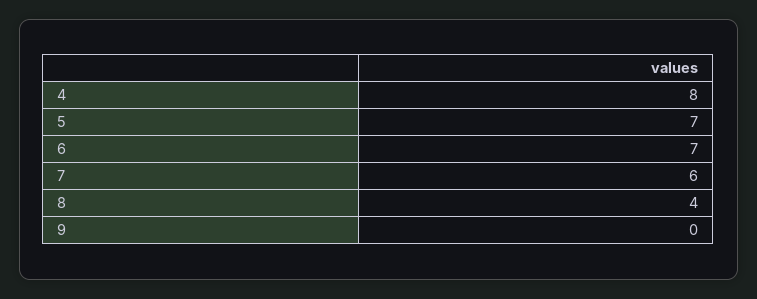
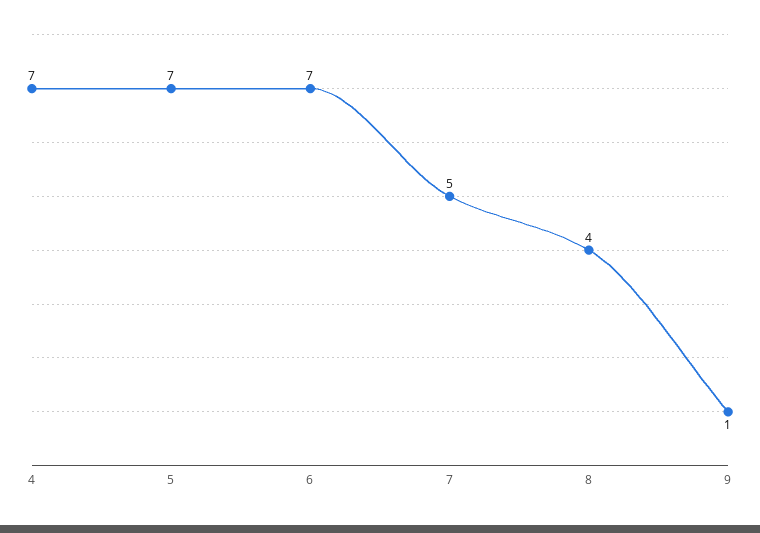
  {
-   "4": 8,
+   "4": 7,
    "5": 7,
    "6": 7,
-   "7": 6,
+   "7": 5,
    "8": 4,
-   "9": 0
+   "9": 1
  }

